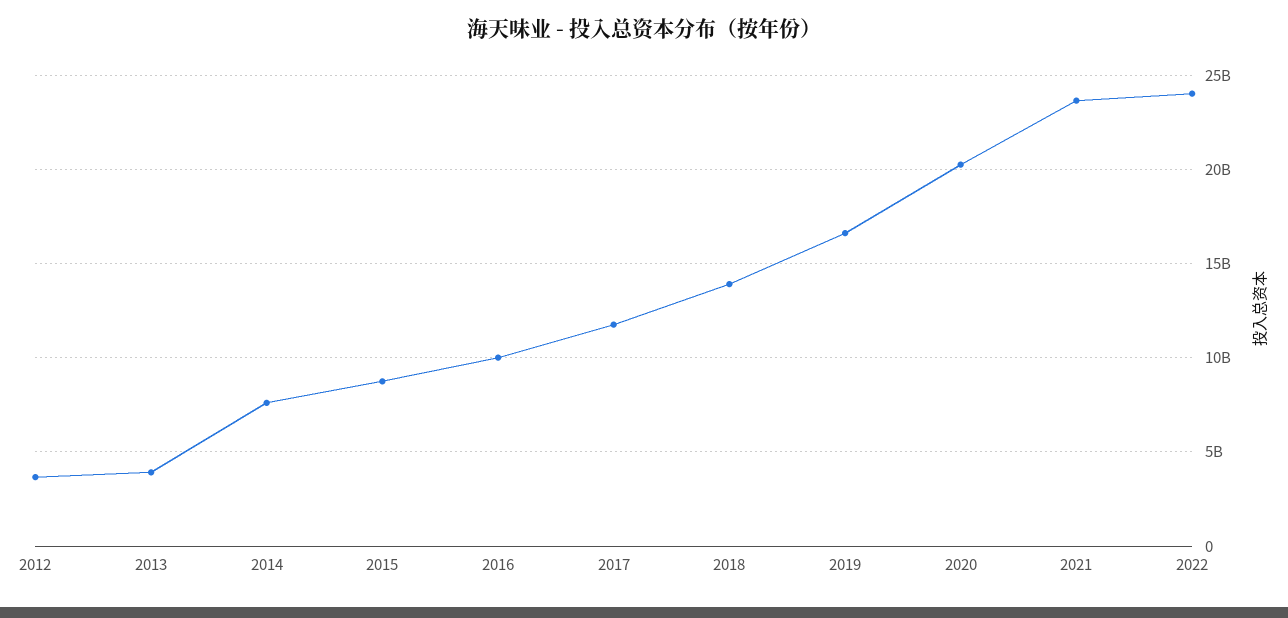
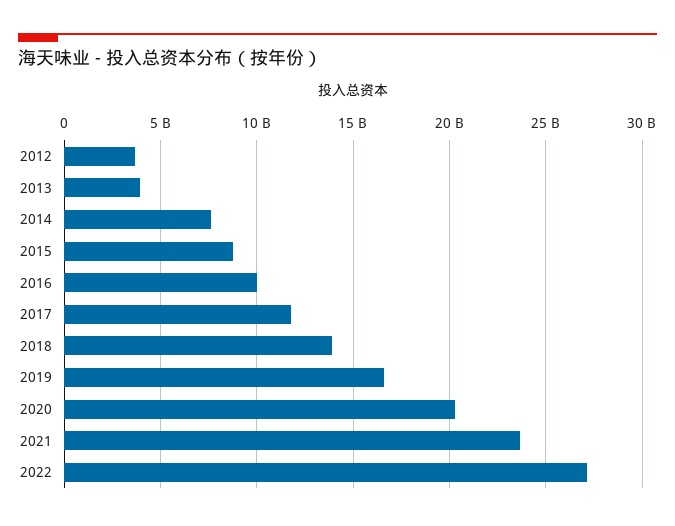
  {
    "2012": 3500000000,
    "2013": 4000000000,
    "2014": 7500000000,
    "2015": 9000000000,
    "2016": 10000000000,
    "2017": 12000000000,
    "2018": 14000000000,
    "2019": 16500000000,
    "2020": 20500000000,
    "2021": 23500000000,
-   "2022": 24000000000
+   "2022": 27000000000
  }

